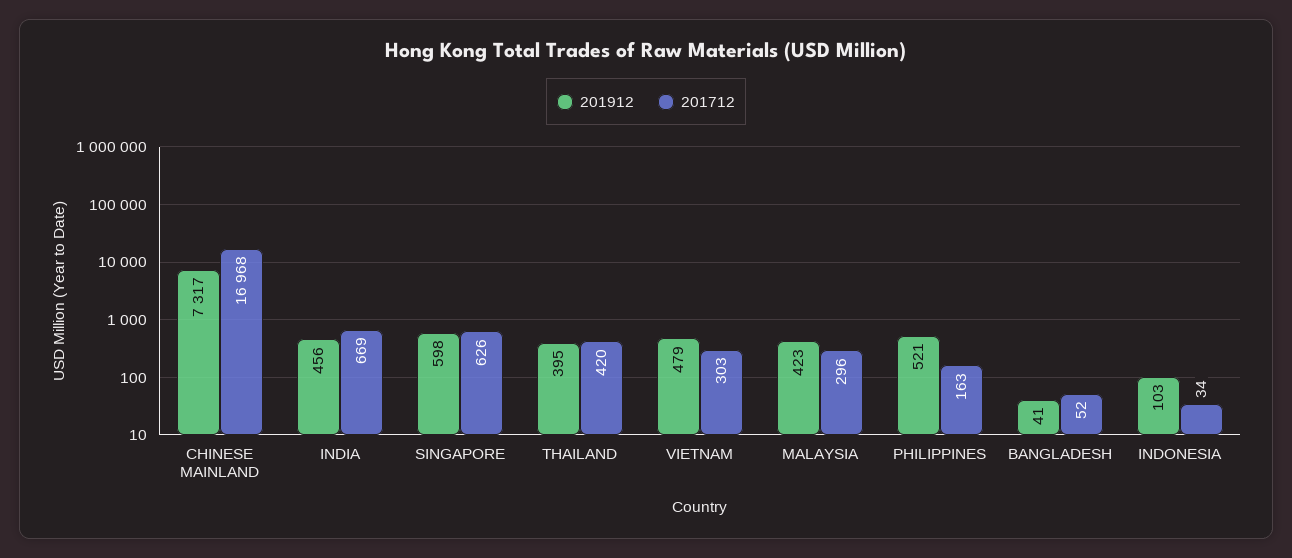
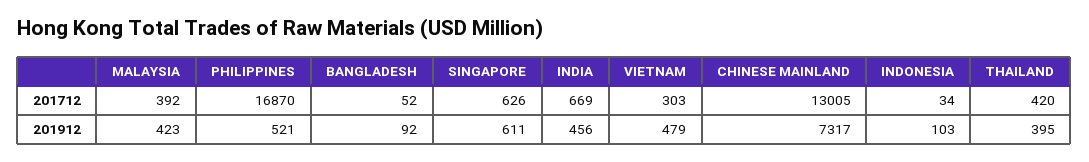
  {
    "201912": {
      "CHINESE MAINLAND": 7317,
      "INDIA": 456,
-     "SINGAPORE": 598,
+     "SINGAPORE": 611,
      "THAILAND": 395,
      "VIETNAM": 479,
      "MALAYSIA": 423,
      "PHILIPPINES": 521,
-     "BANGLADESH": 41,
+     "BANGLADESH": 92,
      "INDONESIA": 103
    },
    "201712": {
-     "CHINESE MAINLAND": 16968,
+     "CHINESE MAINLAND": 13005,
      "INDIA": 669,
      "SINGAPORE": 626,
      "THAILAND": 420,
      "VIETNAM": 303,
-     "MALAYSIA": 296,
+     "MALAYSIA": 392,
-     "PHILIPPINES": 163,
+     "PHILIPPINES": 16870,
      "BANGLADESH": 52,
      "INDONESIA": 34
    }
  }

